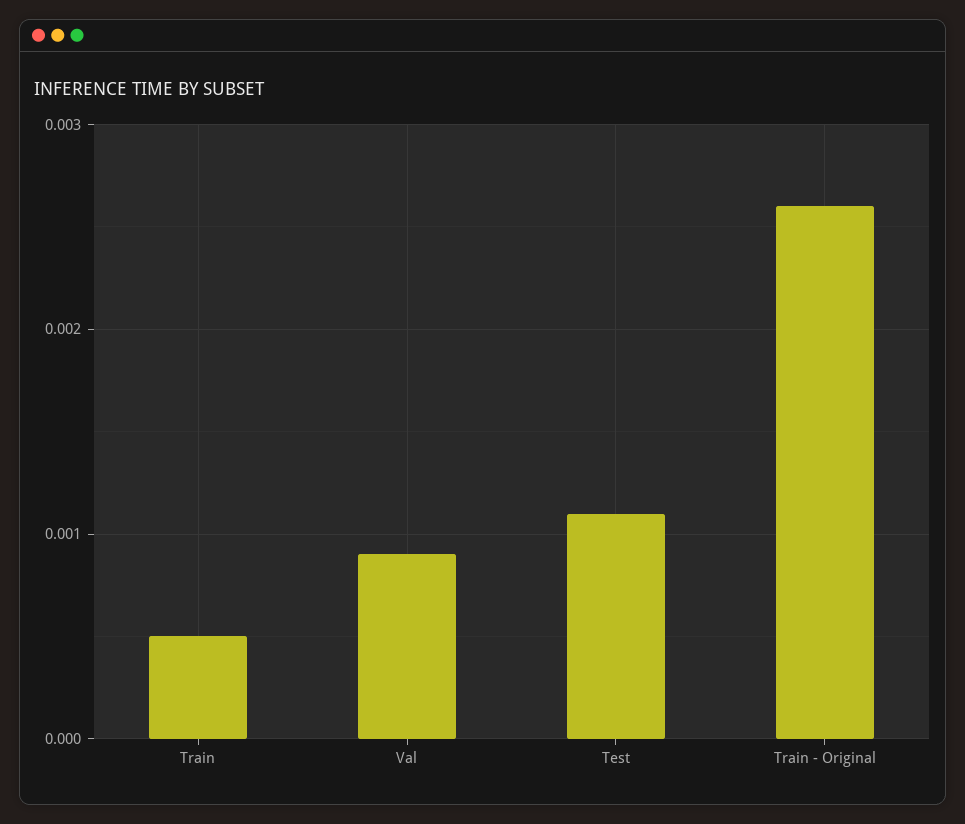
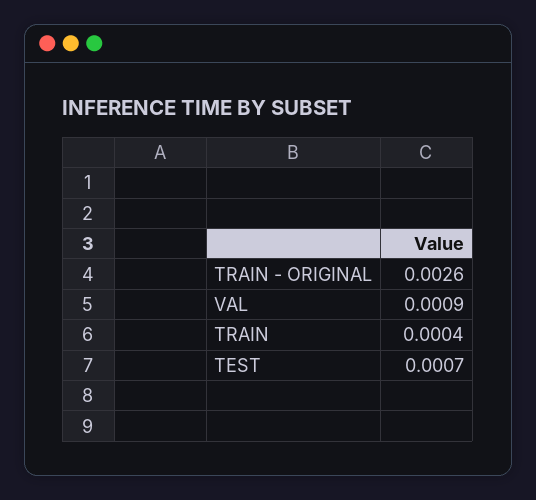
  {
-   "Train": 0.0005,
+   "Train": 0.0004,
    "Val": 0.0009,
-   "Test": 0.0011,
+   "Test": 0.0007,
    "Train - Original": 0.0026
  }

